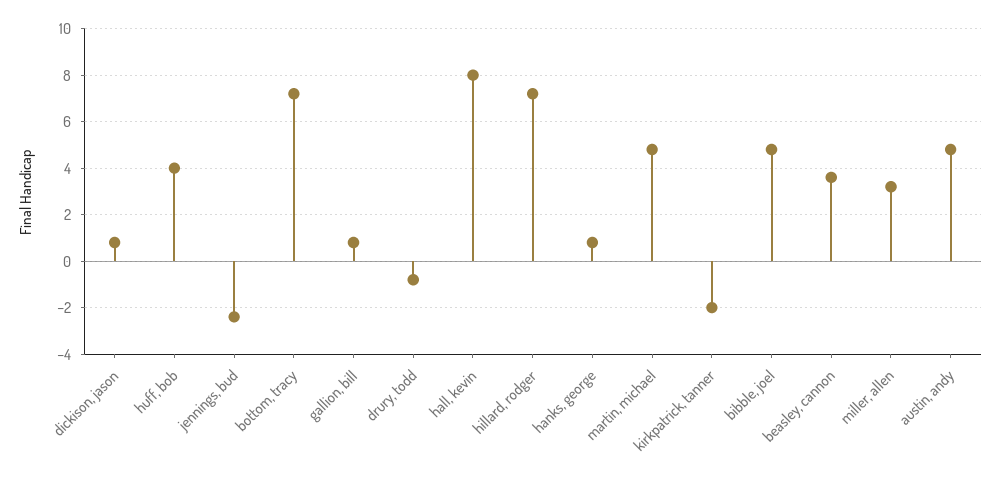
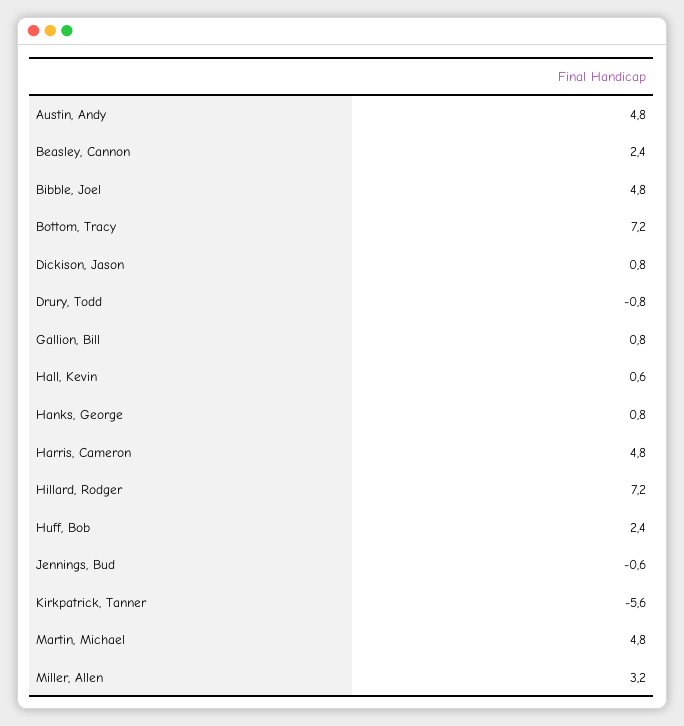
  {
    "dickison, jason": 0.8,
-   "huff, bob": 4,
+   "huff, bob": 2.4,
-   "jennings, bud": -2.5,
+   "jennings, bud": -0.6,
    "bottom, tracy": 7.2,
    "gallion, bill": 0.8,
    "drury, todd": -0.8,
-   "hall, kevin": 8,
+   "hall, kevin": 0.6,
    "hillard, rodger": 7.2,
    "hanks, george": 0.8,
    "martin, michael": 4.8,
-   "kirkpatrick, tanner": -2,
+   "kirkpatrick, tanner": -5.6,
    "bibble, joel": 4.8,
-   "beasley, cannon": 3.5,
+   "beasley, cannon": 2.4,
    "miller, allen": 3.2,
-   "austin, andy": 4.8
+   "austin, andy": 4.8,
+   "Harris, Cameron": 4.8
  }

